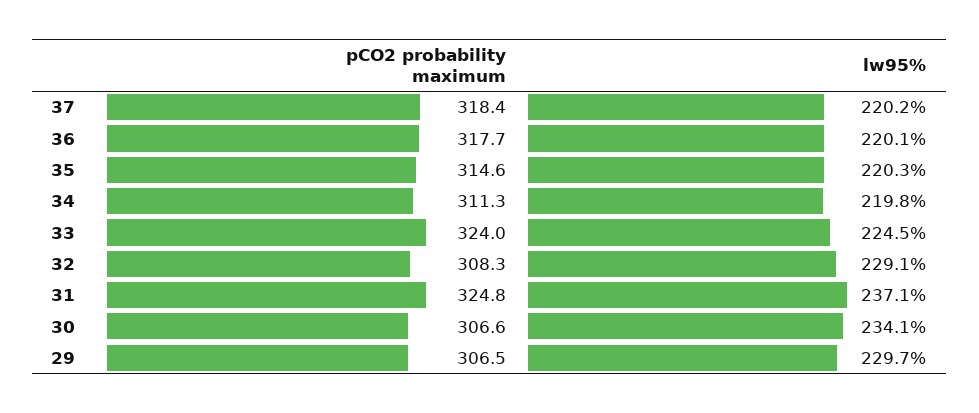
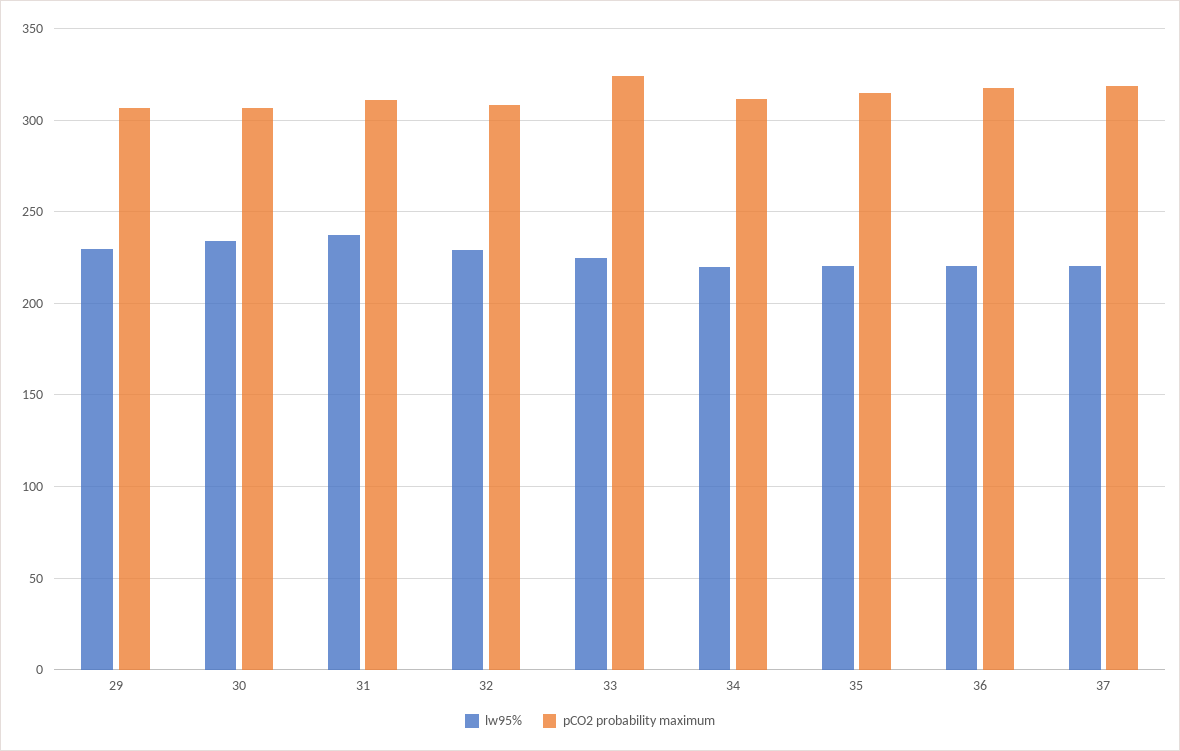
  {
    "pCO2 probability maximum": {
      "37": 318.4,
      "36": 317.7,
      "35": 314.6,
      "34": 311.3,
      "33": 324,
      "32": 308.3,
-     "31": 324.8,
+     "31": 310,
      "30": 306.6,
      "29": 306.5
    },
    "lw95%": {
      "37": 220.2,
      "36": 220.1,
      "35": 220.3,
      "34": 219.8,
      "33": 224.5,
      "32": 229.1,
      "31": 237.1,
      "30": 234.1,
      "29": 229.7
    }
  }

